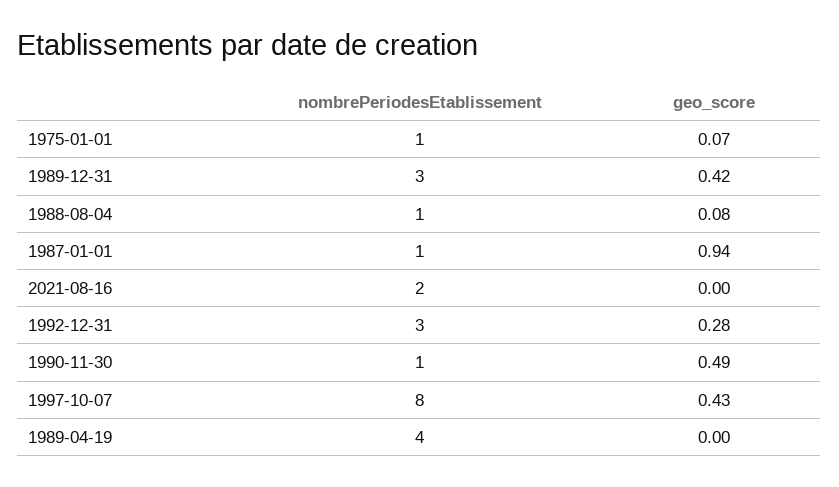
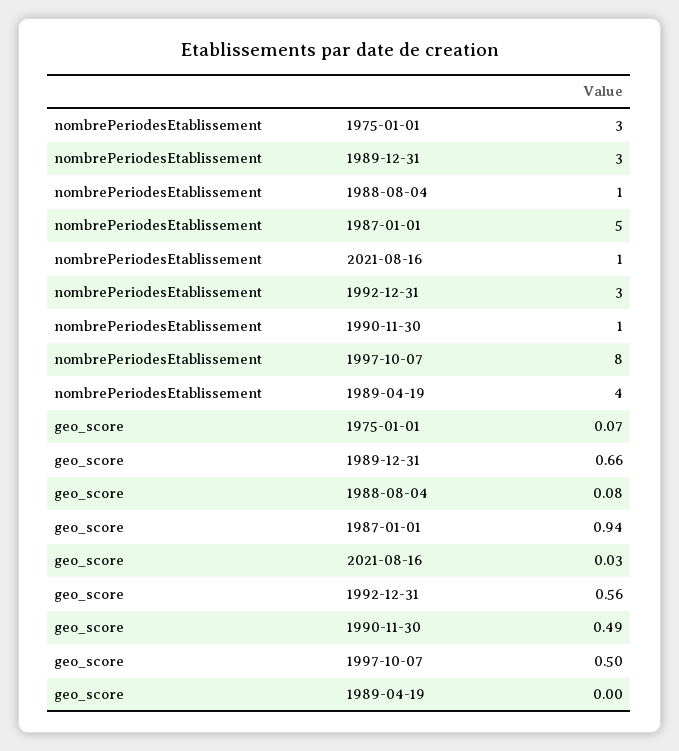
  {
    "nombrePeriodesEtablissement": {
-     "1975-01-01": 1,
+     "1975-01-01": 3,
      "1989-12-31": 3,
      "1988-08-04": 1,
-     "1987-01-01": 1,
+     "1987-01-01": 5,
-     "2021-08-16": 2,
+     "2021-08-16": 1,
      "1992-12-31": 3,
      "1990-11-30": 1,
      "1997-10-07": 8,
      "1989-04-19": 4
    },
    "geo_score": {
      "1975-01-01": 0.07,
-     "1989-12-31": 0.42,
+     "1989-12-31": 0.66,
      "1988-08-04": 0.08,
      "1987-01-01": 0.94,
-     "2021-08-16": 0,
+     "2021-08-16": 0.03,
-     "1992-12-31": 0.28,
+     "1992-12-31": 0.56,
      "1990-11-30": 0.49,
-     "1997-10-07": 0.43,
+     "1997-10-07": 0.5,
      "1989-04-19": 0
    }
  }

